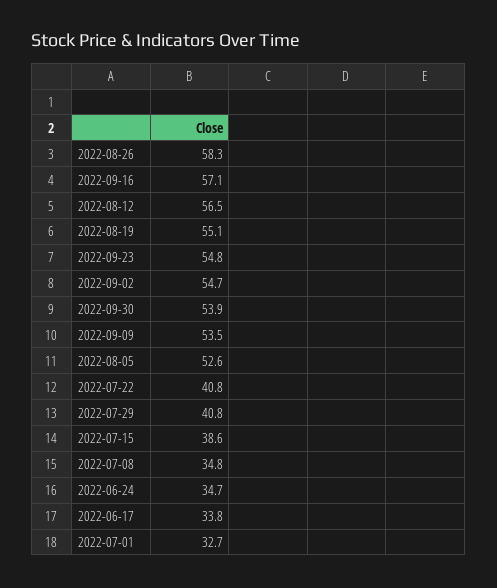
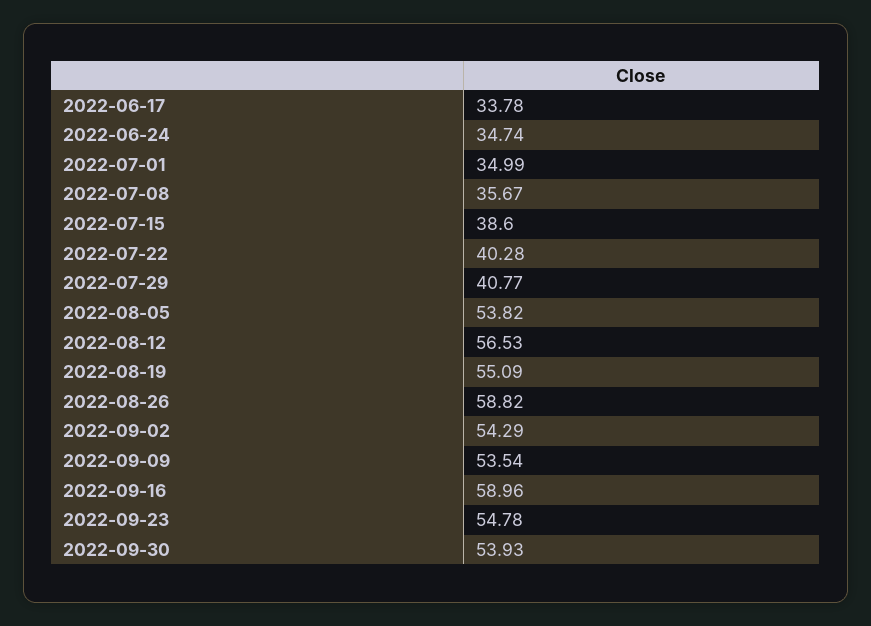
  {
-   "2022-08-26": 58.3,
+   "2022-08-26": 58.82,
-   "2022-09-16": 57.1,
+   "2022-09-16": 58.96,
    "2022-08-12": 56.53,
    "2022-08-19": 55.09,
    "2022-09-23": 54.78,
-   "2022-09-02": 54.7,
+   "2022-09-02": 54.29,
    "2022-09-30": 53.93,
    "2022-09-09": 53.54,
-   "2022-08-05": 52.6,
+   "2022-08-05": 53.82,
-   "2022-07-22": 40.8,
+   "2022-07-22": 40.28,
    "2022-07-29": 40.77,
    "2022-07-15": 38.6,
-   "2022-07-08": 34.8,
+   "2022-07-08": 35.67,
    "2022-06-24": 34.74,
    "2022-06-17": 33.78,
-   "2022-07-01": 32.7
+   "2022-07-01": 34.99
  }

